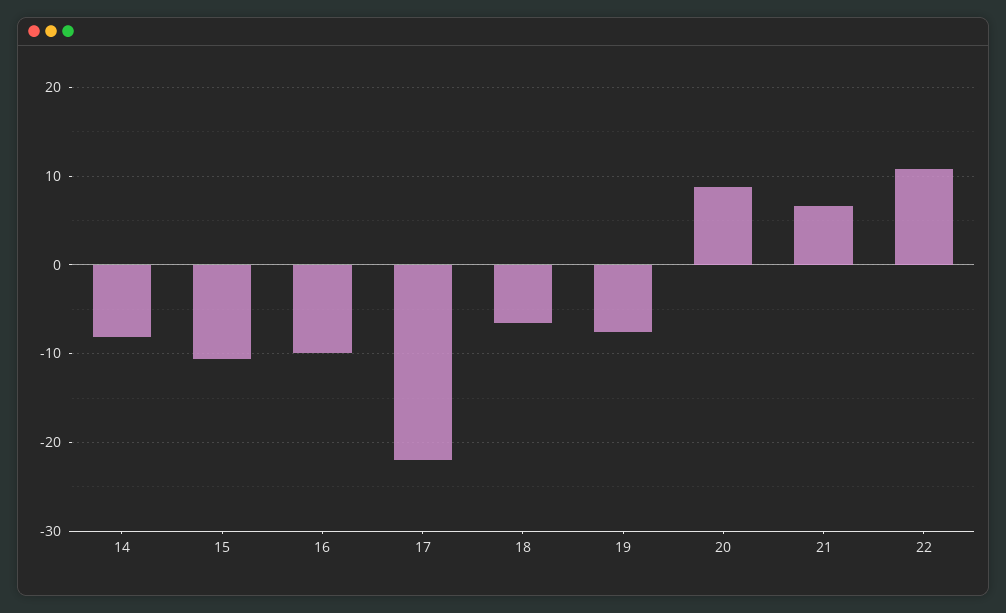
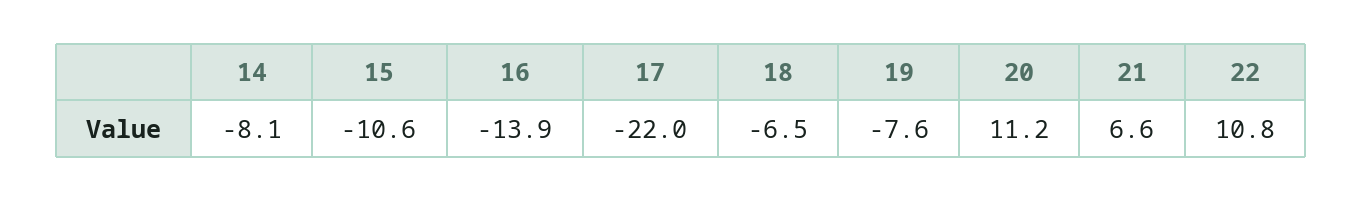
  {
    "14": -8.1,
    "15": -10.6,
-   "16": -10,
+   "16": -13.9,
    "17": -22,
    "18": -6.5,
    "19": -7.6,
-   "20": 9,
+   "20": 11.2,
    "21": 6.6,
    "22": 10.8
  }

